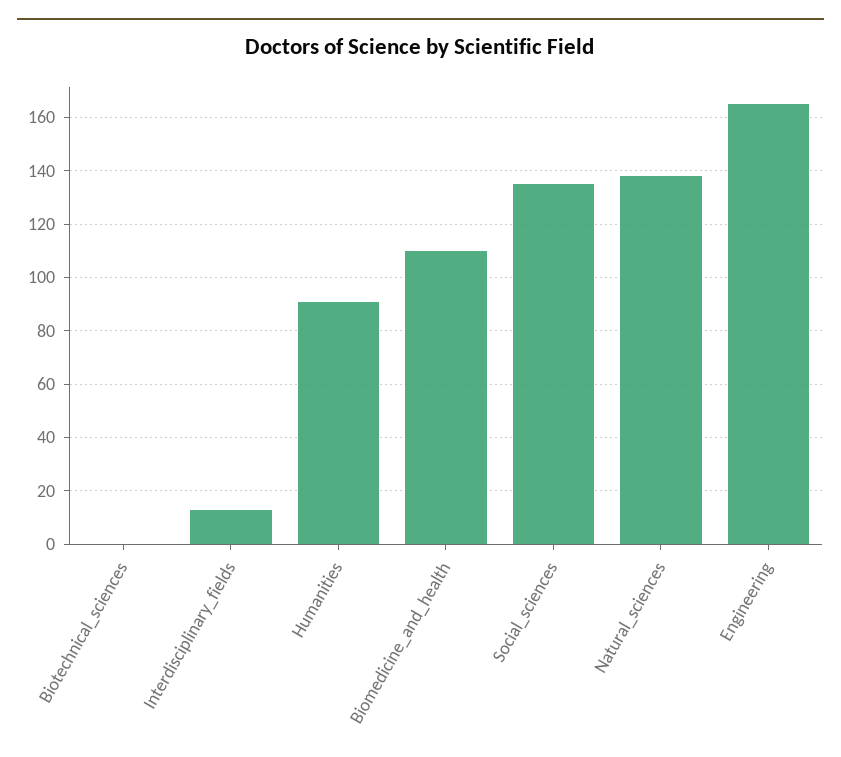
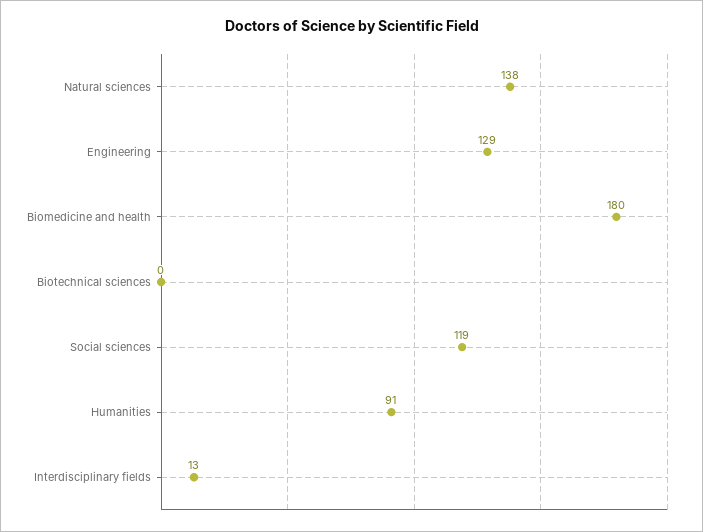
  {
    "Biotechnical_sciences": 0,
    "Interdisciplinary_fields": 13,
    "Humanities": 91,
-   "Biomedicine_and_health": 110,
+   "Biomedicine_and_health": 180,
-   "Social_sciences": 135,
+   "Social_sciences": 119,
    "Natural_sciences": 138,
-   "Engineering": 165
+   "Engineering": 129
  }

